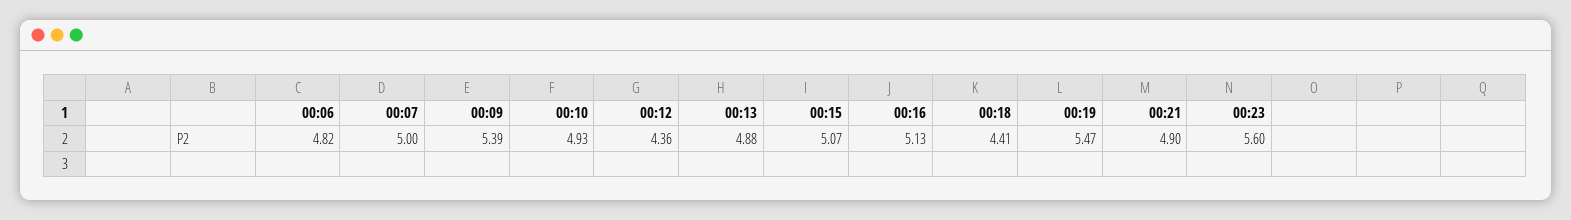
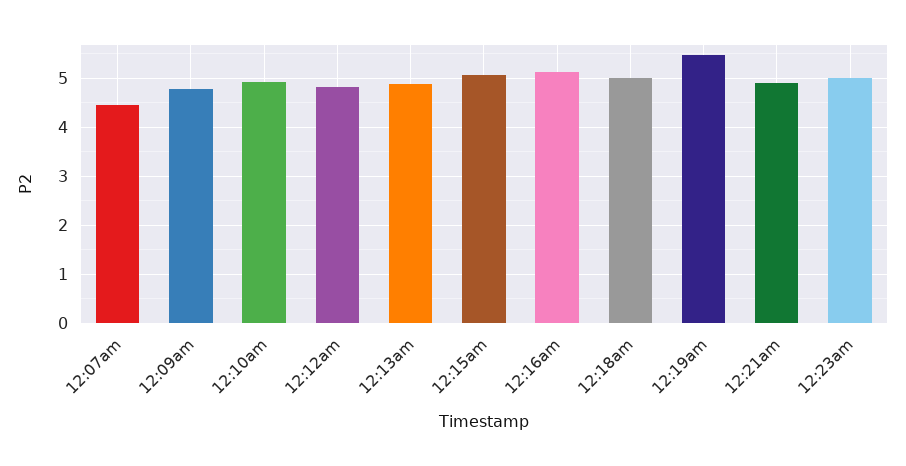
  {
-   "00:06": 4.82,
-   "00:07": 5,
+   "00:07": 4.4,
-   "00:09": 5.39,
+   "00:09": 4.8,
    "00:10": 4.93,
-   "00:12": 4.36,
+   "00:12": 4.8,
    "00:13": 4.88,
    "00:15": 5.07,
    "00:16": 5.13,
-   "00:18": 4.41,
+   "00:18": 5,
    "00:19": 5.47,
    "00:21": 4.9,
-   "00:23": 5.6
+   "00:23": 5
  }

